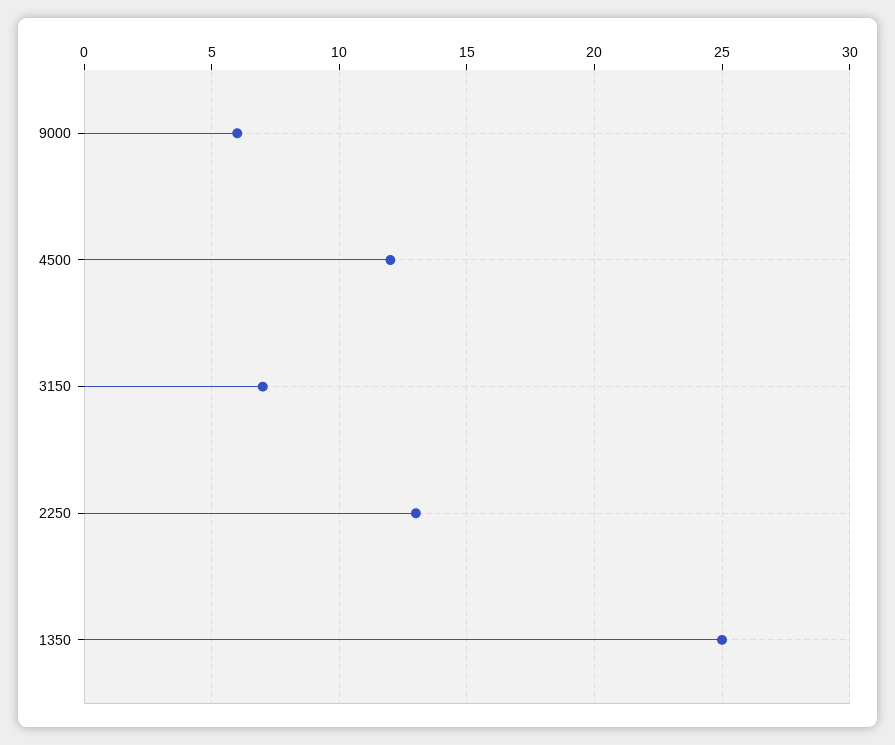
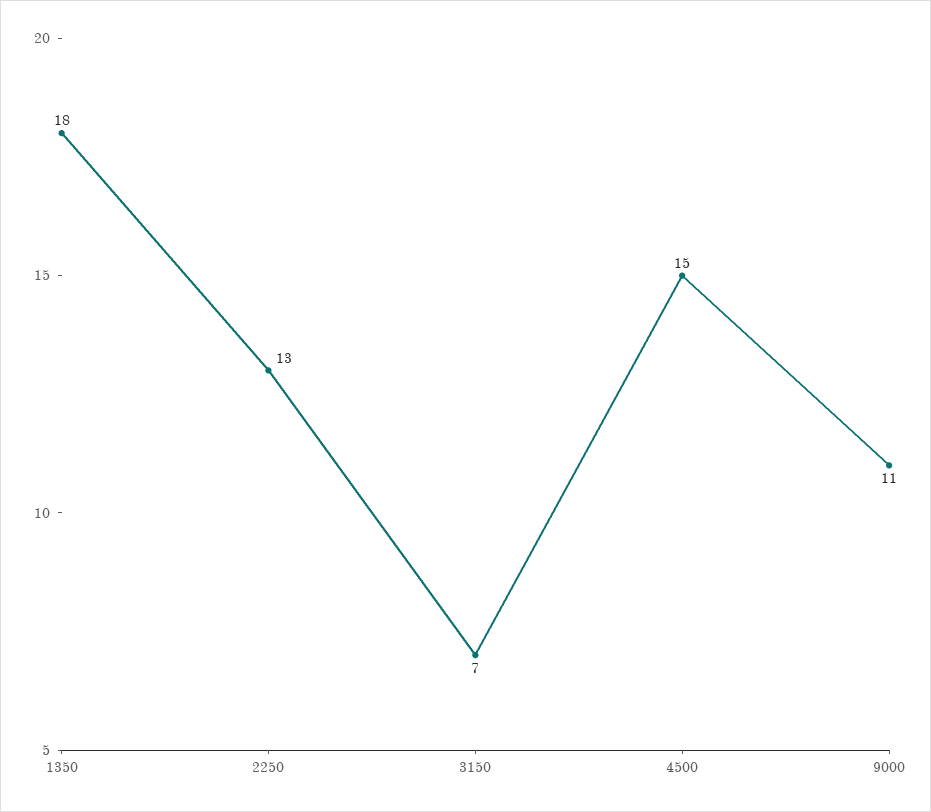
  {
-   "9000": 6,
+   "9000": 11,
-   "4500": 12,
+   "4500": 15,
    "3150": 7,
    "2250": 13,
-   "1350": 25
+   "1350": 18
  }

